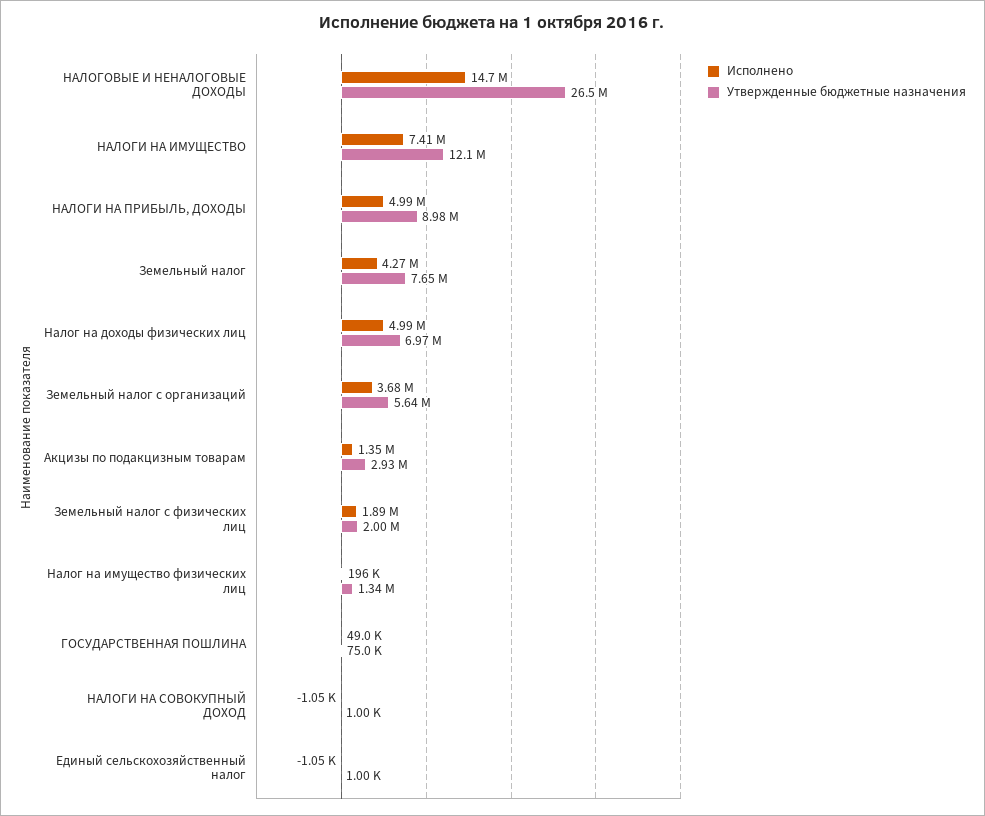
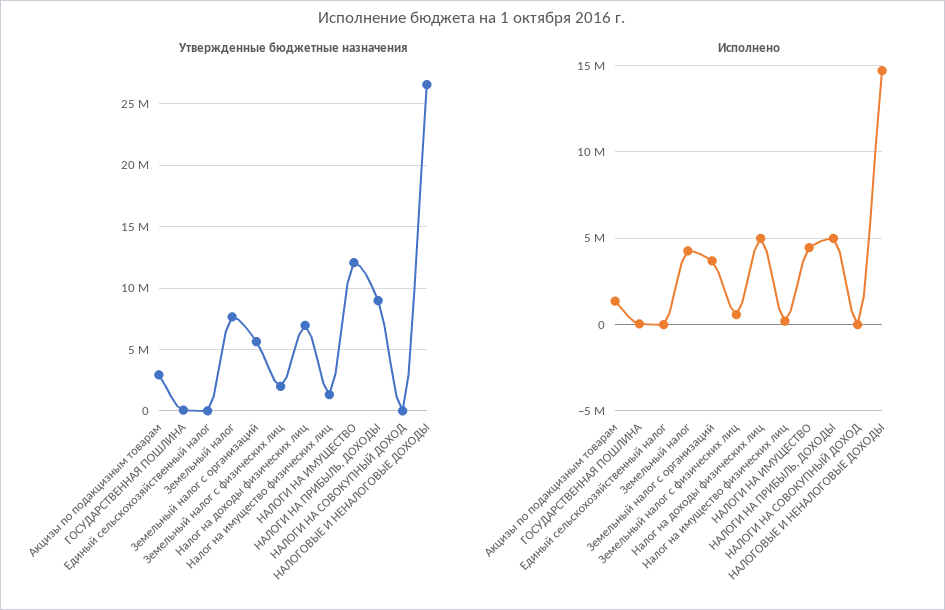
  {
    "Исполнено": {
      "НАЛОГОВЫЕ И НЕНАЛОГОВЫЕ ДОХОДЫ": 14700000,
-     "НАЛОГИ НА ИМУЩЕСТВО": 7410000,
+     "НАЛОГИ НА ИМУЩЕСТВО": 4500000,
      "НАЛОГИ НА ПРИБЫЛЬ, ДОХОДЫ": 4990000,
      "Земельный налог": 4270000,
      "Налог на доходы физических лиц": 4990000,
      "Земельный налог с организаций": 3680000,
      "Акцизы по подакцизным товарам": 1350000,
-     "Земельный налог с физических лиц": 1890000,
+     "Земельный налог с физических лиц": 500000,
      "Налог на имущество физических лиц": 196000,
      "ГОСУДАРСТВЕННАЯ ПОШЛИНА": 49000,
      "НАЛОГИ НА СОВОКУПНЫЙ ДОХОД": -1050,
      "Единый сельскохозяйственный налог": -1050
    },
    "Утвержденные бюджетные назначения": {
      "НАЛОГОВЫЕ И НЕНАЛОГОВЫЕ ДОХОДЫ": 26500000,
      "НАЛОГИ НА ИМУЩЕСТВО": 12100000,
      "НАЛОГИ НА ПРИБЫЛЬ, ДОХОДЫ": 8980000,
      "Земельный налог": 7650000,
      "Налог на доходы физических лиц": 6970000,
      "Земельный налог с организаций": 5640000,
      "Акцизы по подакцизным товарам": 2930000,
      "Земельный налог с физических лиц": 2000000,
      "Налог на имущество физических лиц": 1340000,
      "ГОСУДАРСТВЕННАЯ ПОШЛИНА": 75000,
      "НАЛОГИ НА СОВОКУПНЫЙ ДОХОД": 1000,
      "Единый сельскохозяйственный налог": 1000
    }
  }

